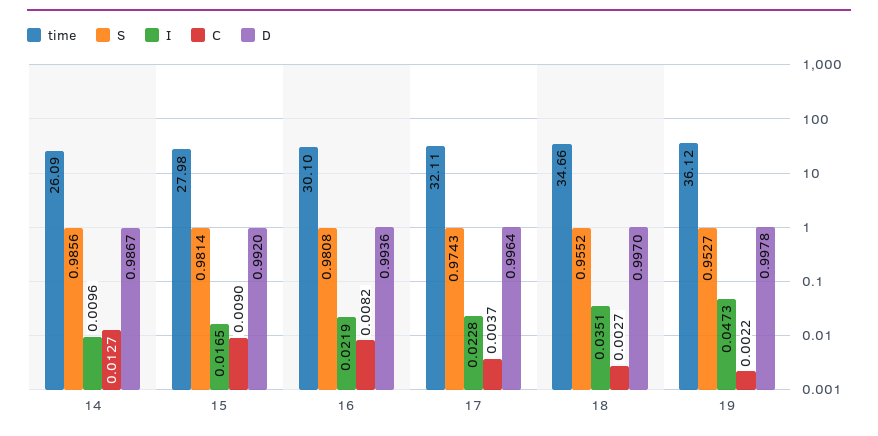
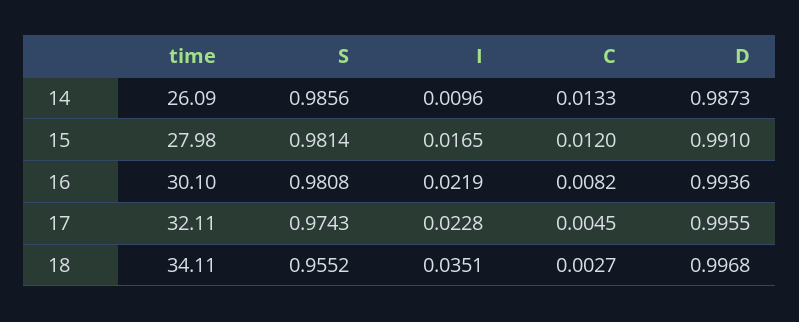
  {
    "time": {
      "14": 26.09,
      "15": 27.98,
      "16": 30.1,
      "17": 32.11,
-     "18": 34.66,
+     "18": 34.11
-     "19": 36.12
    },
    "S": {
      "14": 0.9856,
      "15": 0.9814,
      "16": 0.9808,
      "17": 0.9743,
-     "18": 0.9552,
+     "18": 0.9552
-     "19": 0.9527
    },
    "I": {
      "14": 0.0096,
      "15": 0.0165,
      "16": 0.0219,
      "17": 0.0228,
-     "18": 0.0351,
+     "18": 0.0351
-     "19": 0.0473
    },
    "C": {
-     "14": 0.0127,
+     "14": 0.0133,
-     "15": 0.009,
+     "15": 0.012,
      "16": 0.0082,
-     "17": 0.0037,
+     "17": 0.0045,
-     "18": 0.0027,
+     "18": 0.0027
-     "19": 0.0022
    },
    "D": {
-     "14": 0.9867,
+     "14": 0.9873,
-     "15": 0.992,
+     "15": 0.991,
      "16": 0.9936,
-     "17": 0.9964,
+     "17": 0.9955,
-     "18": 0.997,
+     "18": 0.9968
-     "19": 0.9978
    }
  }

